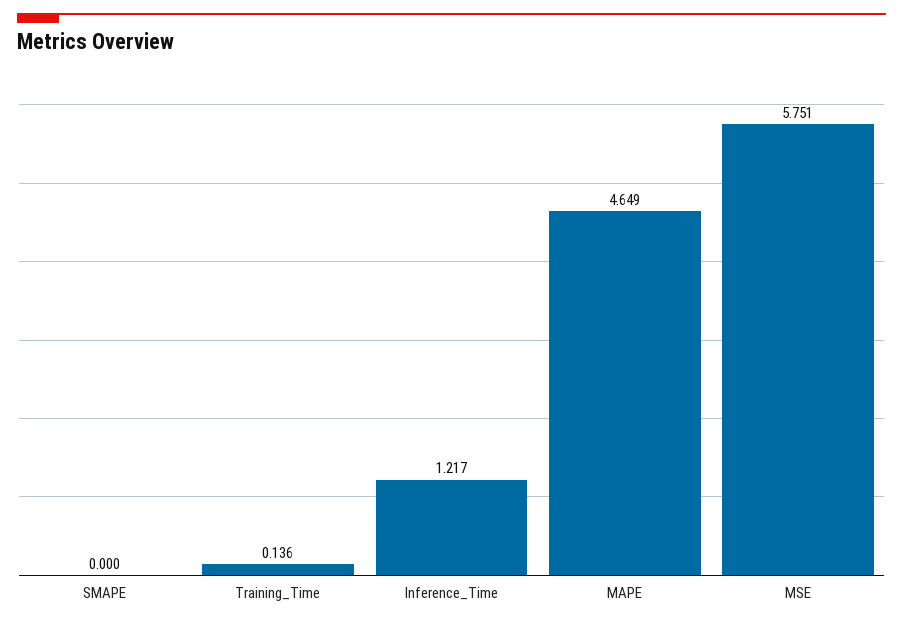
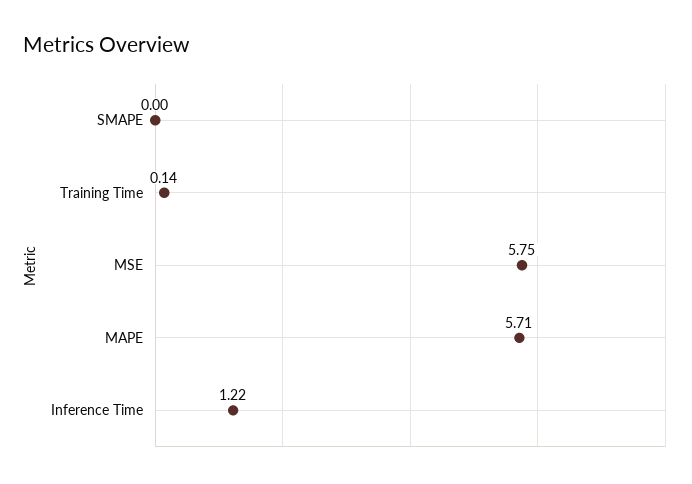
  {
    "SMAPE": 0,
    "Training_Time": 0.136,
    "Inference_Time": 1.217,
-   "MAPE": 4.649,
+   "MAPE": 5.71,
    "MSE": 5.751
  }

